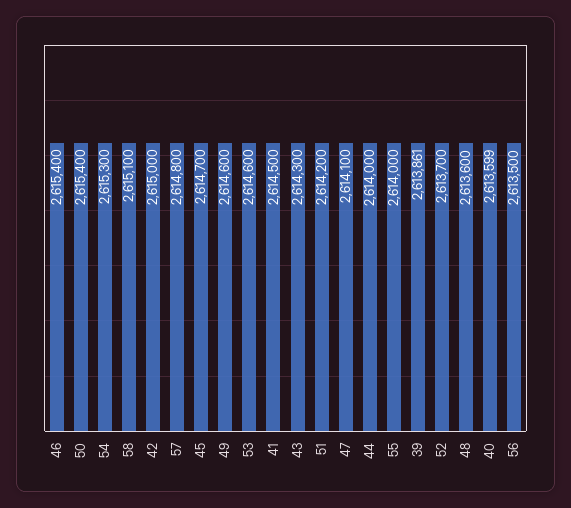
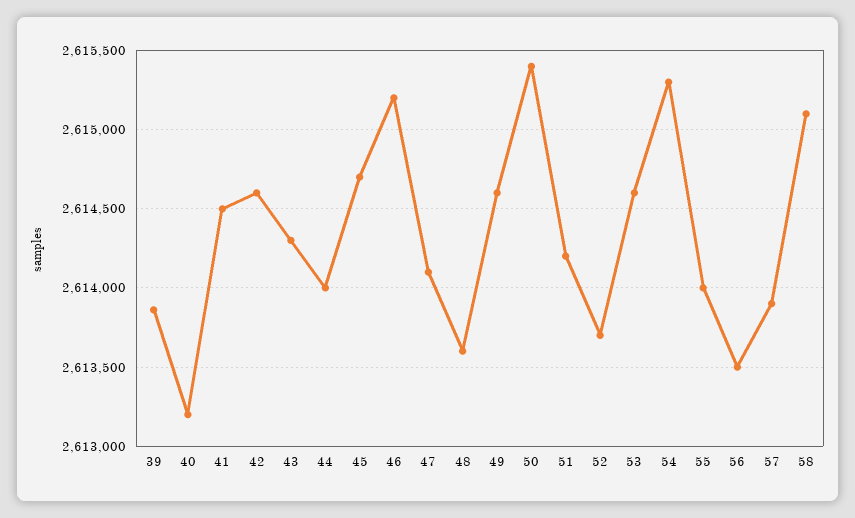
  {
-   "46": 2615400,
+   "46": 2615200,
    "50": 2615400,
    "54": 2615300,
    "58": 2615100,
-   "42": 2615000,
+   "42": 2614600,
-   "57": 2614800,
+   "57": 2613900,
    "45": 2614700,
    "49": 2614600,
    "53": 2614600,
    "41": 2614500,
    "43": 2614300,
    "51": 2614200,
    "47": 2614100,
    "44": 2614000,
    "55": 2614000,
    "39": 2613861,
    "52": 2613700,
    "48": 2613600,
-   "40": 2613599,
+   "40": 2613200,
    "56": 2613500
  }

